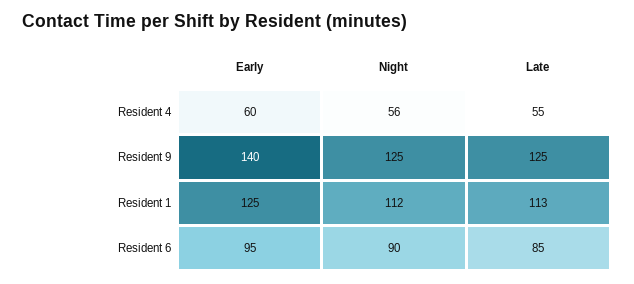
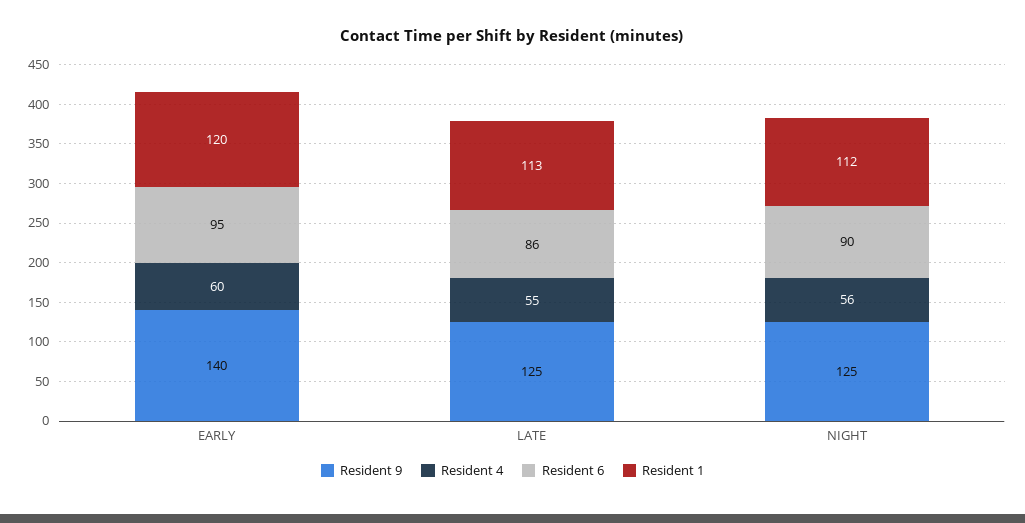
  {
    "Resident 4": {
      "Early": 60,
      "Night": 56,
      "Late": 55
    },
    "Resident 9": {
      "Early": 140,
      "Night": 125,
      "Late": 125
    },
    "Resident 1": {
-     "Early": 125,
+     "Early": 120,
      "Night": 112,
      "Late": 113
    },
    "Resident 6": {
      "Early": 95,
      "Night": 90,
-     "Late": 85
+     "Late": 86
    }
  }

